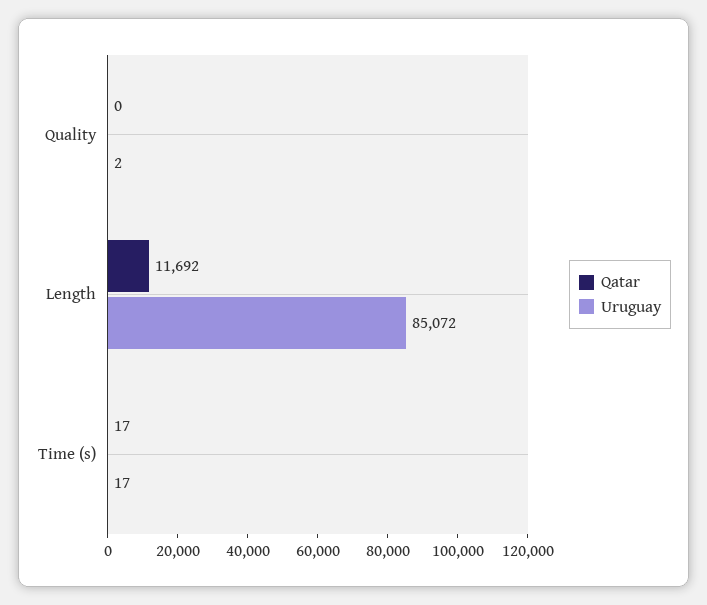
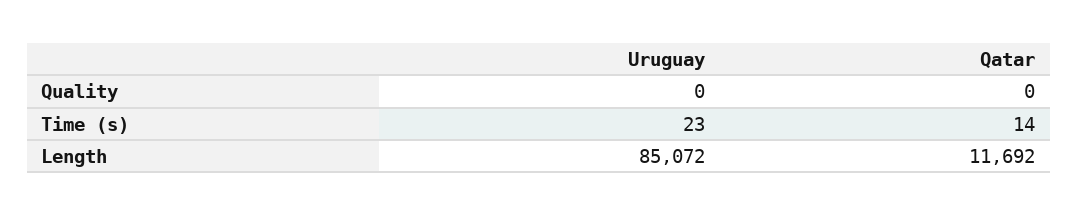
  {
    "Qatar": {
      "Quality": 0,
      "Length": 11692,
-     "Time (s)": 17
+     "Time (s)": 14
    },
    "Uruguay": {
-     "Quality": 2,
+     "Quality": 0,
      "Length": 85072,
-     "Time (s)": 17
+     "Time (s)": 23
    }
  }

